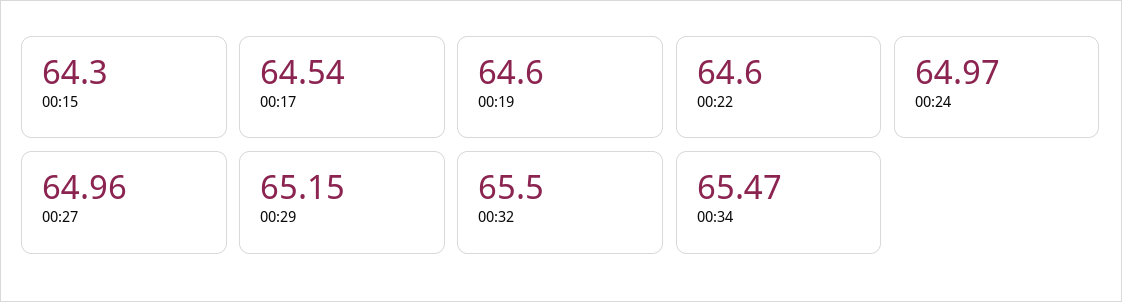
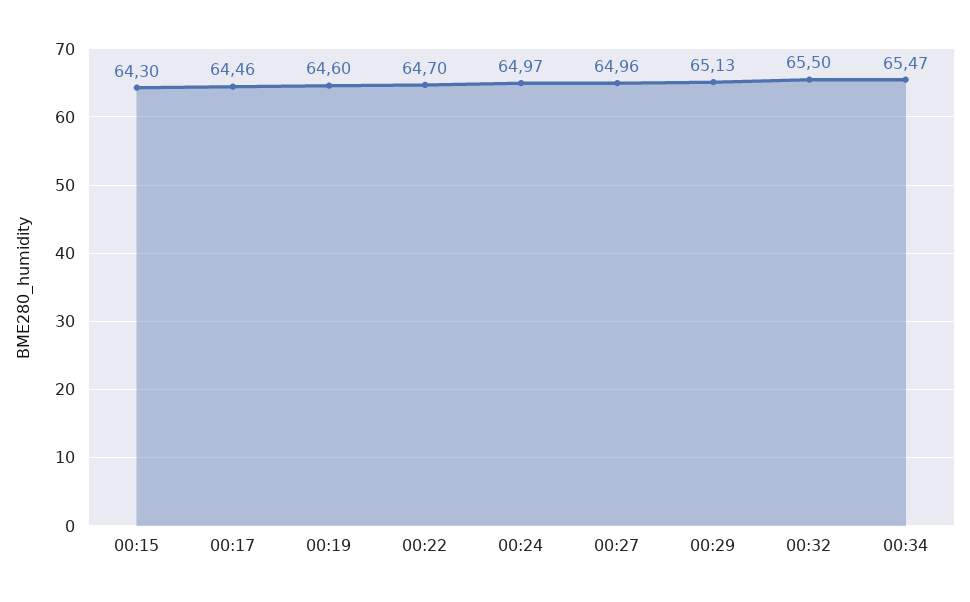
  {
    "00:15": 64.3,
-   "00:17": 64.54,
+   "00:17": 64.46,
    "00:19": 64.6,
-   "00:22": 64.6,
+   "00:22": 64.7,
    "00:24": 64.97,
    "00:27": 64.96,
-   "00:29": 65.15,
+   "00:29": 65.13,
    "00:32": 65.5,
    "00:34": 65.47
  }

